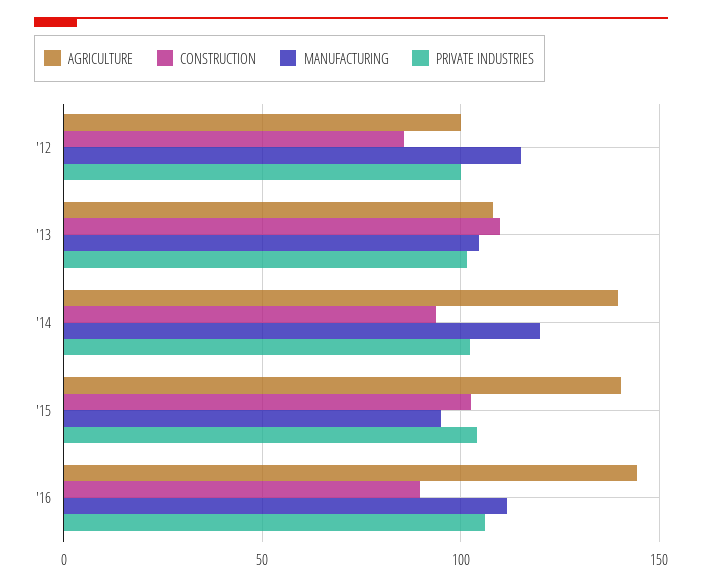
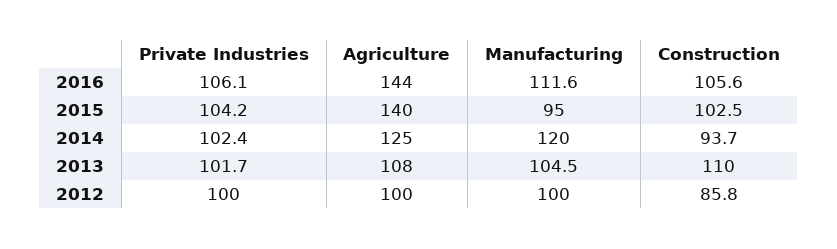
  {
    "AGRICULTURE": {
      "'12": 100,
      "'13": 108,
-     "'14": 140,
+     "'14": 125,
      "'15": 140,
      "'16": 144
    },
    "CONSTRUCTION": {
      "'12": 85.8,
      "'13": 110,
      "'14": 93.7,
      "'15": 102.5,
-     "'16": 90
+     "'16": 105.6
    },
    "MANUFACTURING": {
-     "'12": 115,
+     "'12": 100,
      "'13": 104.5,
      "'14": 120,
      "'15": 95,
      "'16": 111.6
    },
    "PRIVATE INDUSTRIES": {
      "'12": 100,
      "'13": 101.7,
      "'14": 102.4,
      "'15": 104.2,
      "'16": 106.1
    }
  }

